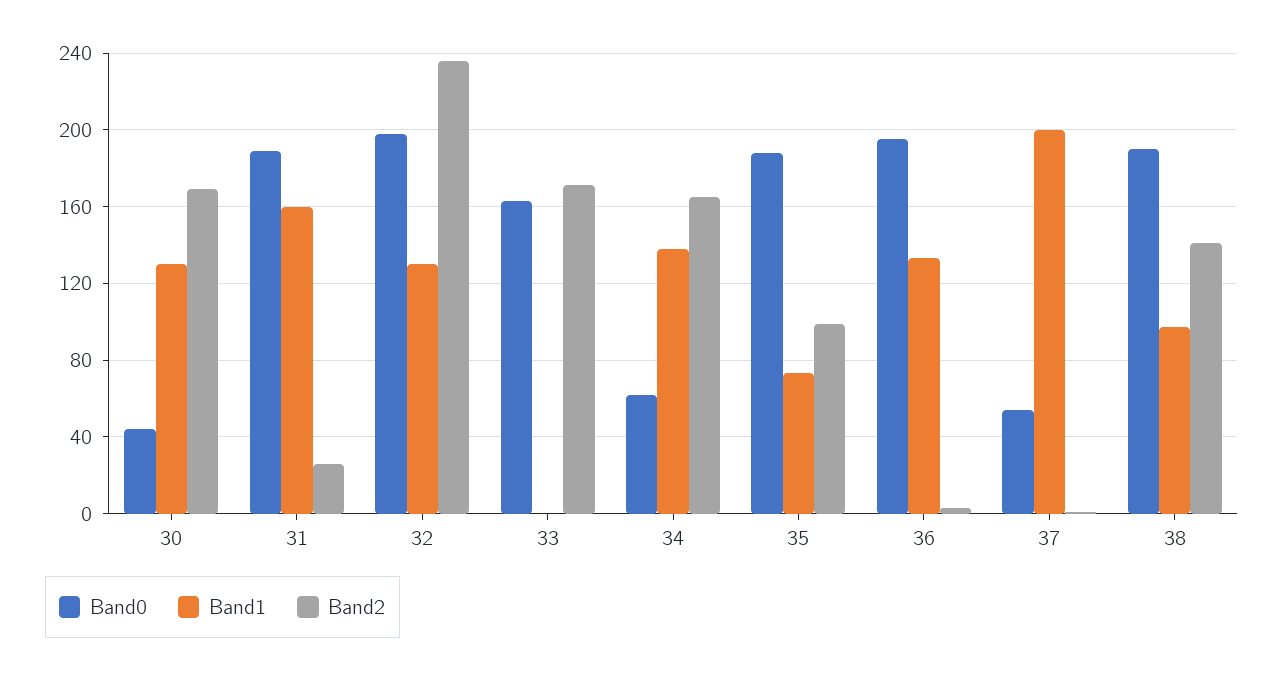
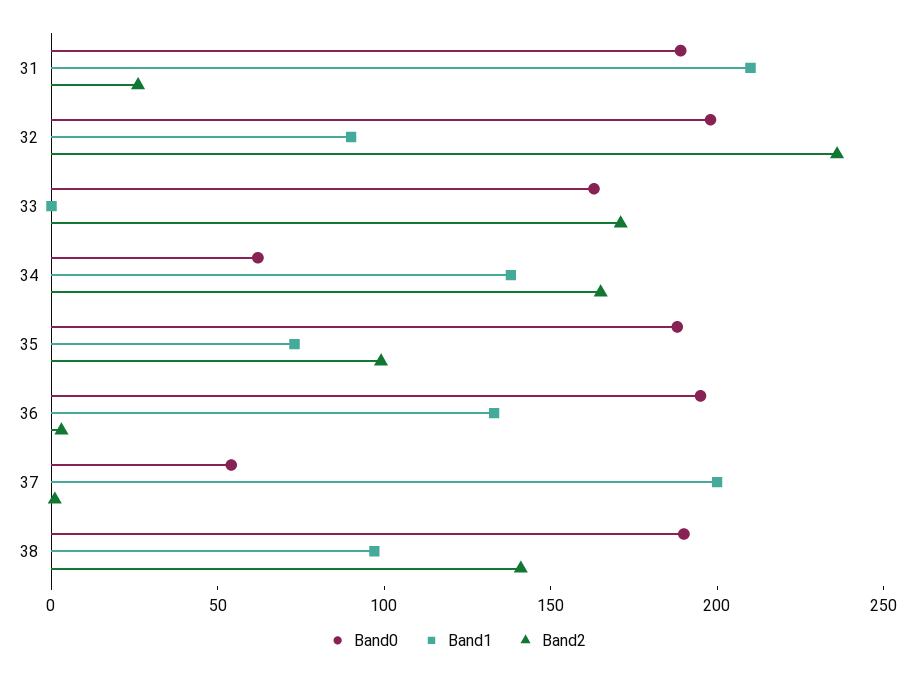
  {
    "Band0": {
-     "30": 45,
      "31": 190,
      "32": 200,
      "33": 165,
      "34": 60,
      "35": 190,
      "36": 195,
      "37": 55,
      "38": 190
    },
    "Band1": {
-     "30": 130,
-     "31": 160,
+     "31": 210,
-     "32": 130,
+     "32": 90,
      "33": 0,
      "34": 140,
      "35": 75,
      "36": 135,
      "37": 200,
      "38": 95
    },
    "Band2": {
-     "30": 170,
      "31": 25,
      "32": 235,
      "33": 170,
      "34": 165,
      "35": 100,
      "36": 5,
      "37": 0,
      "38": 140
    }
  }

